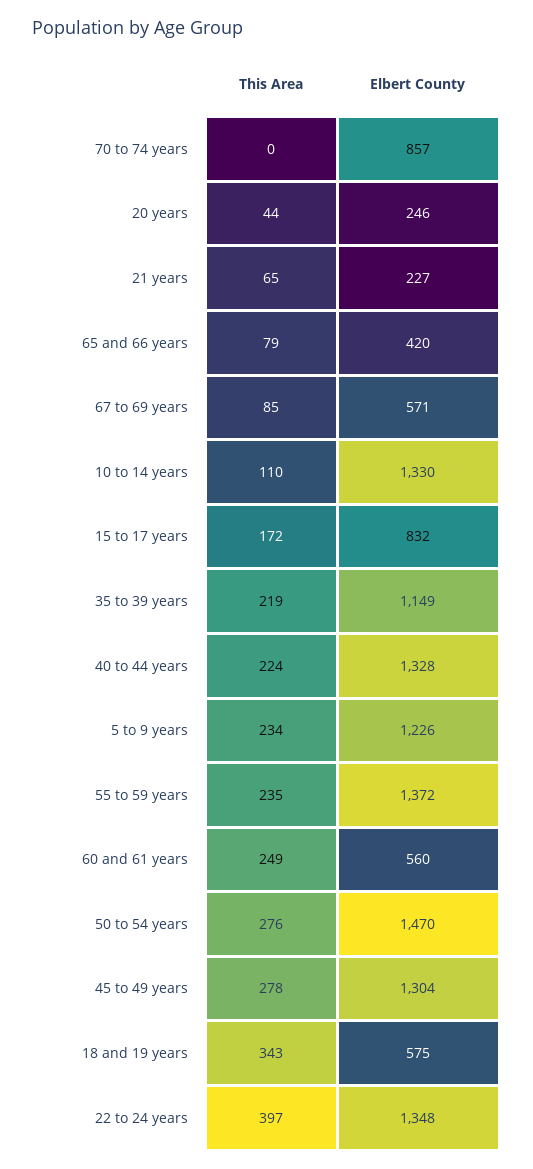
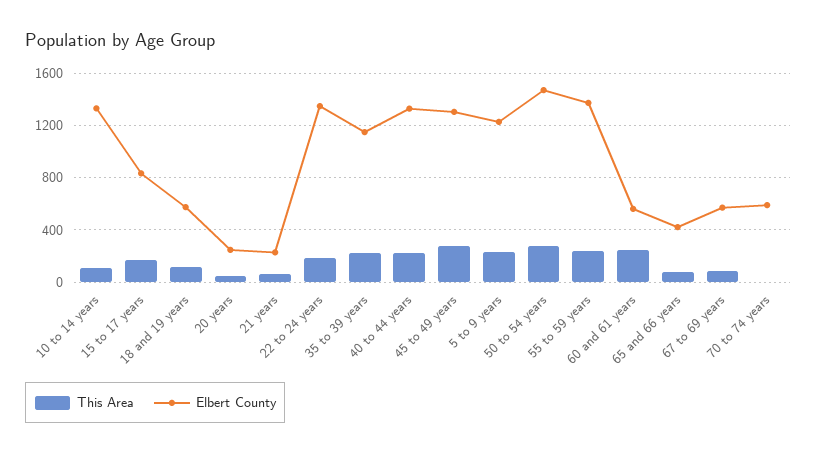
  {
    "This Area": {
      "70 to 74 years": 0,
      "20 years": 44,
      "21 years": 65,
      "65 and 66 years": 79,
      "67 to 69 years": 85,
      "10 to 14 years": 110,
      "15 to 17 years": 172,
      "35 to 39 years": 219,
      "40 to 44 years": 224,
      "5 to 9 years": 234,
      "55 to 59 years": 235,
      "60 and 61 years": 249,
      "50 to 54 years": 276,
      "45 to 49 years": 278,
-     "18 and 19 years": 343,
+     "18 and 19 years": 100,
-     "22 to 24 years": 397
+     "22 to 24 years": 200
    },
    "Elbert County": {
-     "70 to 74 years": 857,
+     "70 to 74 years": 600,
      "20 years": 246,
      "21 years": 227,
      "65 and 66 years": 420,
      "67 to 69 years": 571,
      "10 to 14 years": 1330,
      "15 to 17 years": 832,
      "35 to 39 years": 1149,
      "40 to 44 years": 1328,
      "5 to 9 years": 1226,
      "55 to 59 years": 1372,
      "60 and 61 years": 560,
      "50 to 54 years": 1470,
      "45 to 49 years": 1304,
      "18 and 19 years": 575,
      "22 to 24 years": 1348
    }
  }

